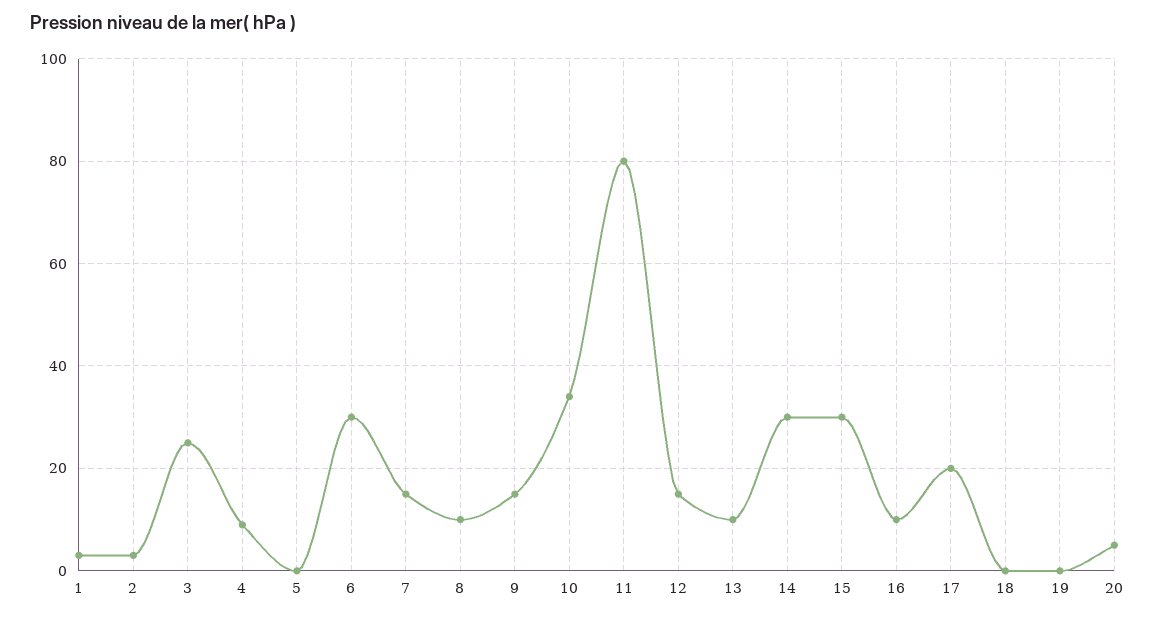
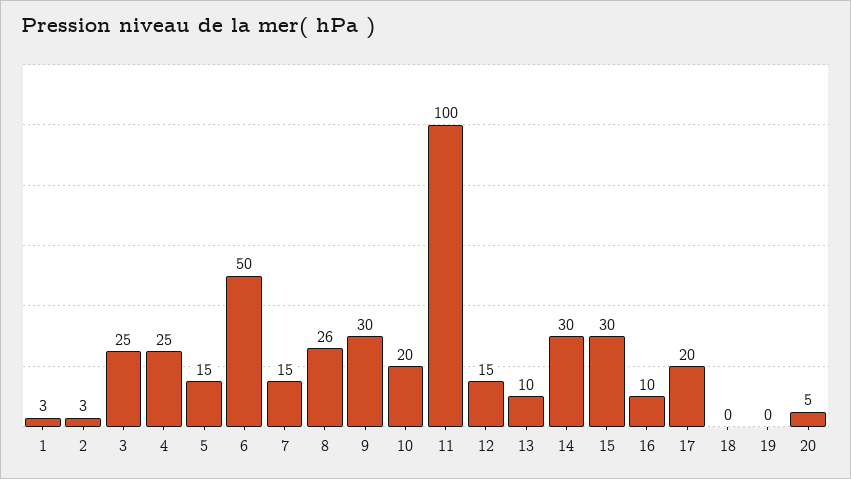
  {
    "1": 3,
    "2": 3,
    "3": 25,
-   "4": 10,
+   "4": 25,
-   "5": 0,
+   "5": 15,
-   "6": 30,
+   "6": 50,
    "7": 15,
-   "8": 10,
+   "8": 26,
-   "9": 15,
+   "9": 30,
-   "10": 35,
+   "10": 20,
-   "11": 80,
+   "11": 100,
    "12": 15,
    "13": 10,
    "14": 30,
    "15": 30,
    "16": 10,
    "17": 20,
    "18": 0,
    "19": 0,
    "20": 5
  }

